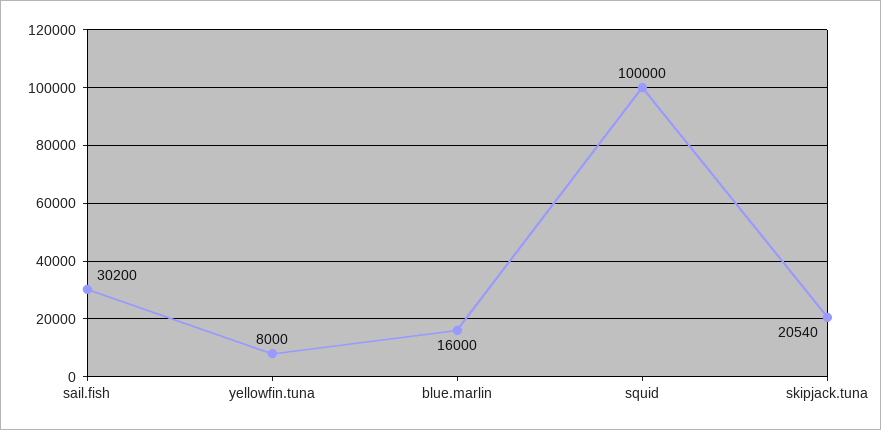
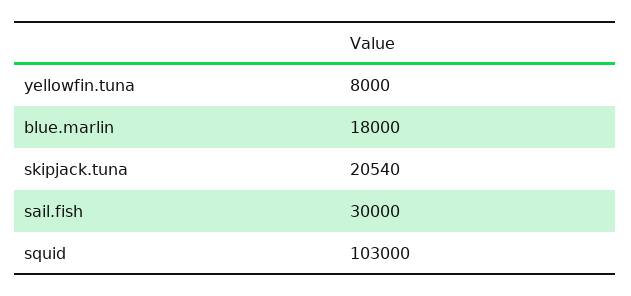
  {
-   "sail.fish": 30200,
+   "sail.fish": 30000,
    "yellowfin.tuna": 8000,
-   "blue.marlin": 16000,
+   "blue.marlin": 18000,
-   "squid": 100000,
+   "squid": 103000,
    "skipjack.tuna": 20540
  }

